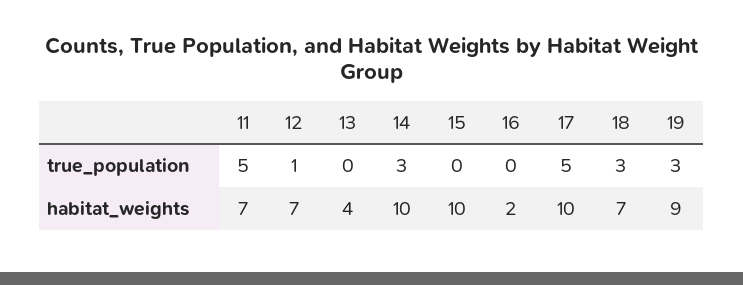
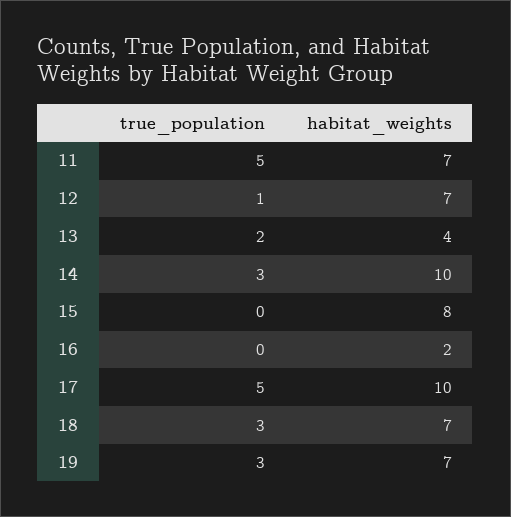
  {
    "11": {
      "true_population": 5,
      "habitat_weights": 7
    },
    "12": {
      "true_population": 1,
      "habitat_weights": 7
    },
    "13": {
-     "true_population": 0,
+     "true_population": 2,
      "habitat_weights": 4
    },
    "14": {
      "true_population": 3,
      "habitat_weights": 10
    },
    "15": {
      "true_population": 0,
-     "habitat_weights": 10
+     "habitat_weights": 8
    },
    "16": {
      "true_population": 0,
      "habitat_weights": 2
    },
    "17": {
      "true_population": 5,
      "habitat_weights": 10
    },
    "18": {
      "true_population": 3,
      "habitat_weights": 7
    },
    "19": {
      "true_population": 3,
-     "habitat_weights": 9
+     "habitat_weights": 7
    }
  }

